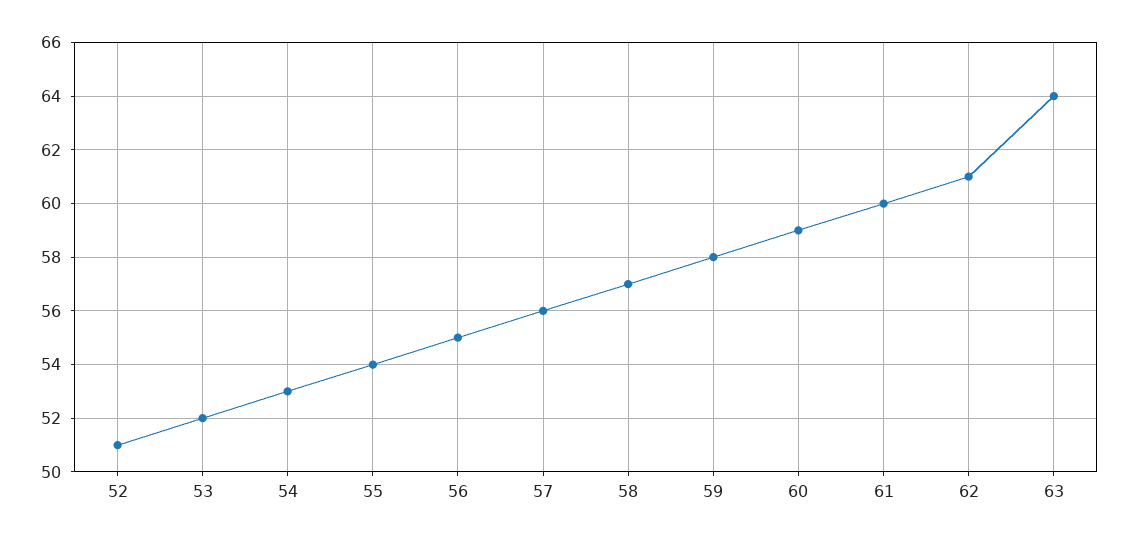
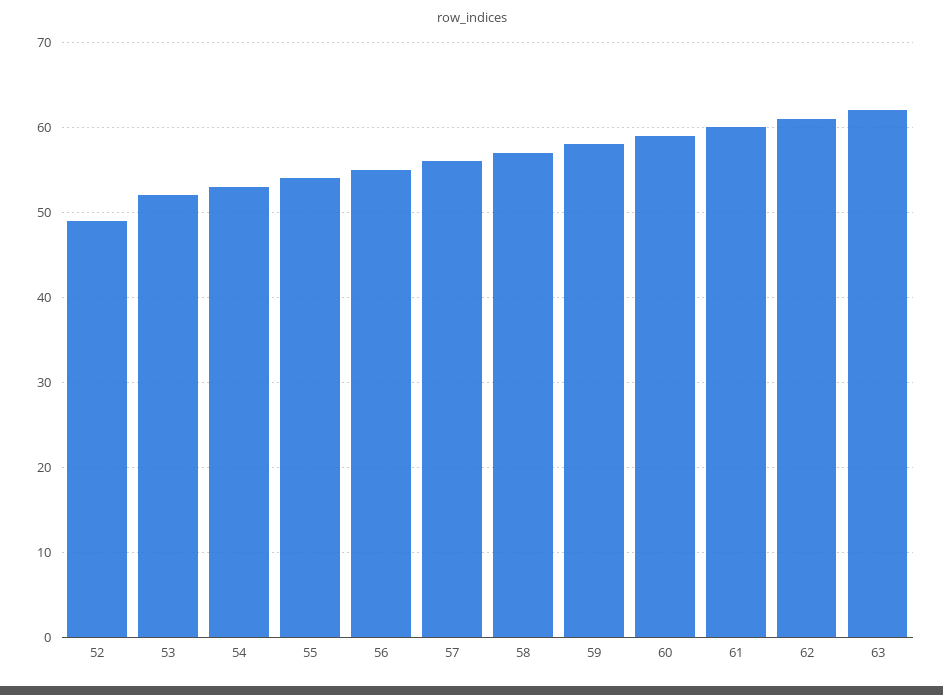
  {
-   "52": 51,
+   "52": 49,
    "53": 52,
    "54": 53,
    "55": 54,
    "56": 55,
    "57": 56,
    "58": 57,
    "59": 58,
    "60": 59,
    "61": 60,
    "62": 61,
-   "63": 64
+   "63": 62
  }

